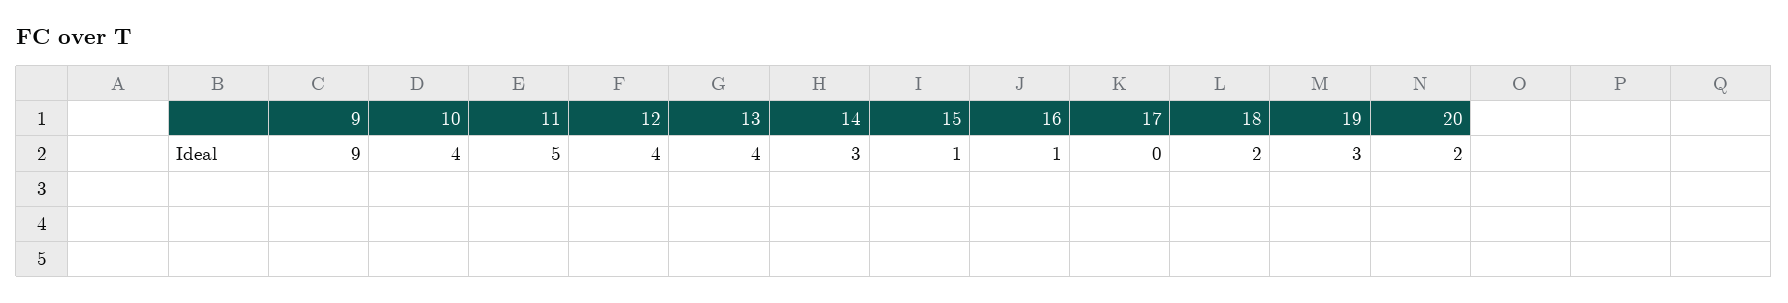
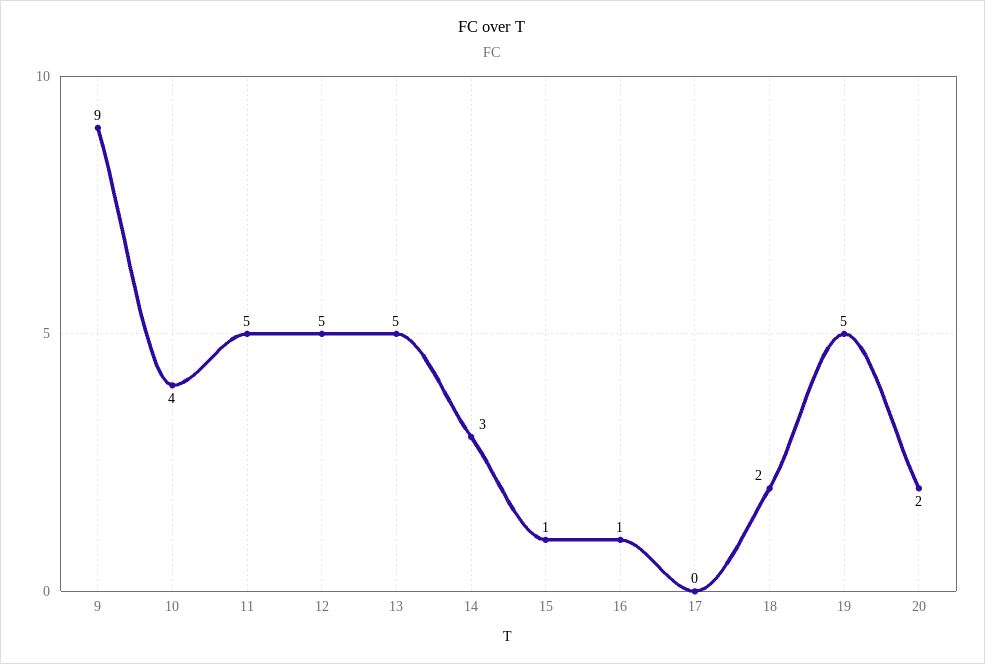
  {
    "9": 9,
    "10": 4,
    "11": 5,
-   "12": 4,
+   "12": 5,
-   "13": 4,
+   "13": 5,
    "14": 3,
    "15": 1,
    "16": 1,
    "17": 0,
    "18": 2,
-   "19": 3,
+   "19": 5,
    "20": 2
  }

